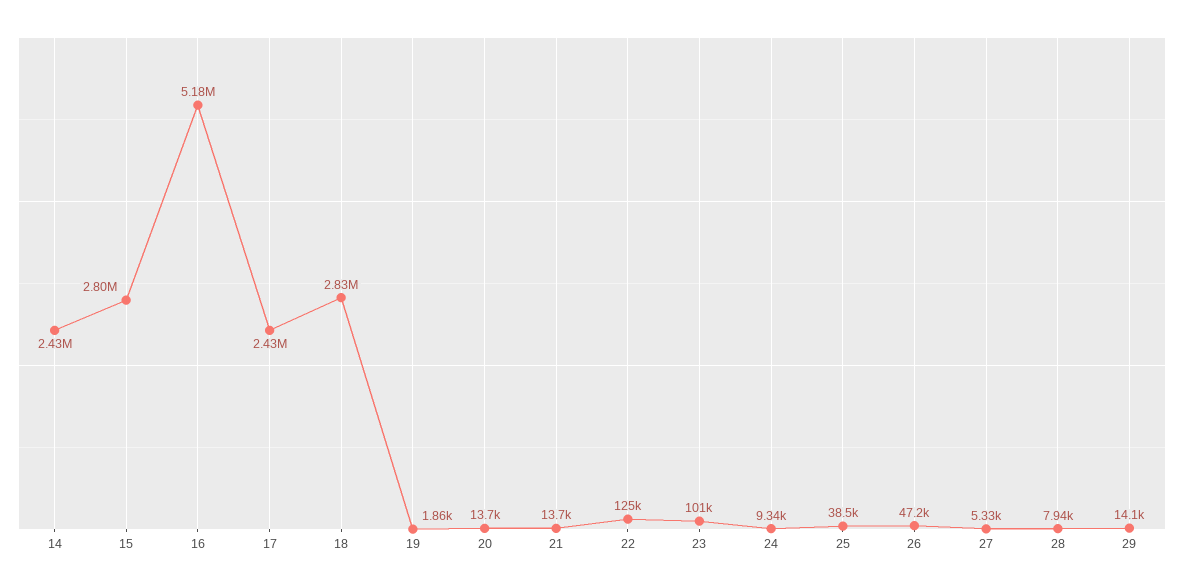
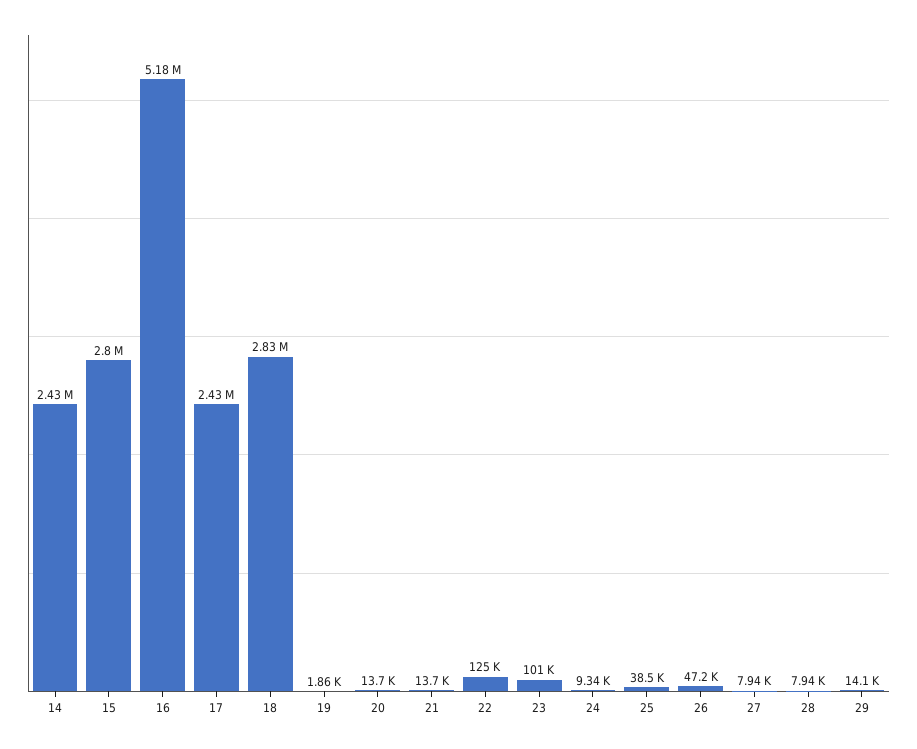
  {
    "14": 2430000,
    "15": 2800000,
    "16": 5180000,
    "17": 2430000,
    "18": 2830000,
    "19": 1860,
    "20": 13700,
    "21": 13700,
    "22": 125000,
    "23": 101000,
    "24": 9340,
    "25": 38500,
    "26": 47200,
-   "27": 5330,
+   "27": 7940,
    "28": 7940,
    "29": 14100
  }

